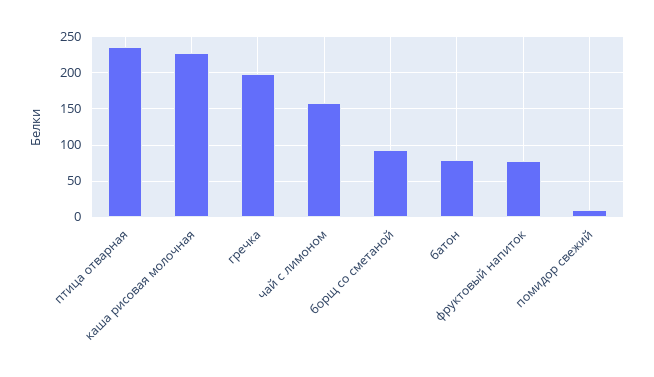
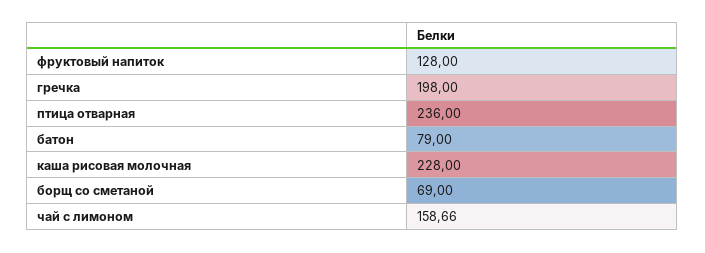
  {
    "птица отварная": 236,
    "каша рисовая молочная": 228,
    "гречка": 198,
    "чай с лимоном": 158.66,
-   "борщ со сметаной": 90,
+   "борщ со сметаной": 69,
    "батон": 79,
-   "фруктовый напиток": 80,
+   "фруктовый напиток": 128
-   "помидор свежий": 10
  }

